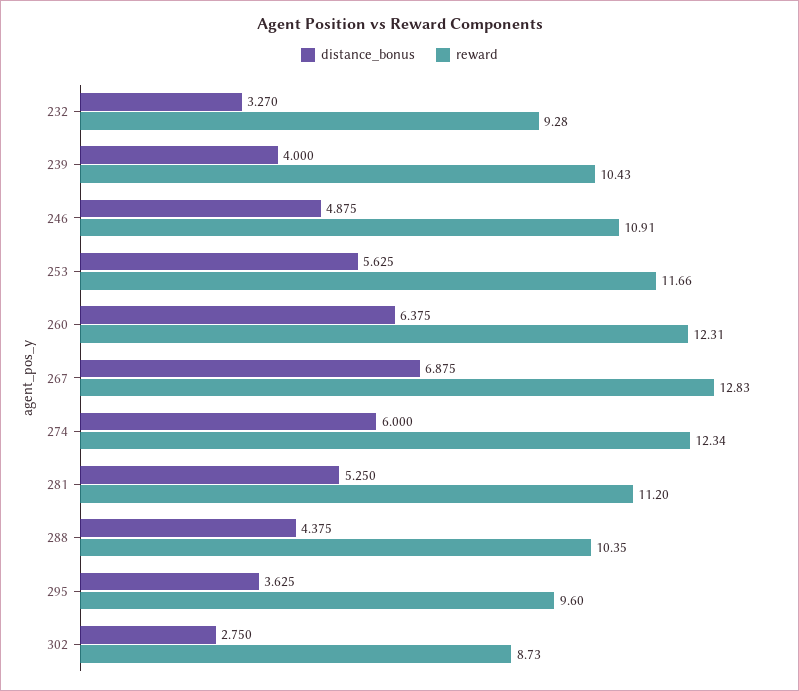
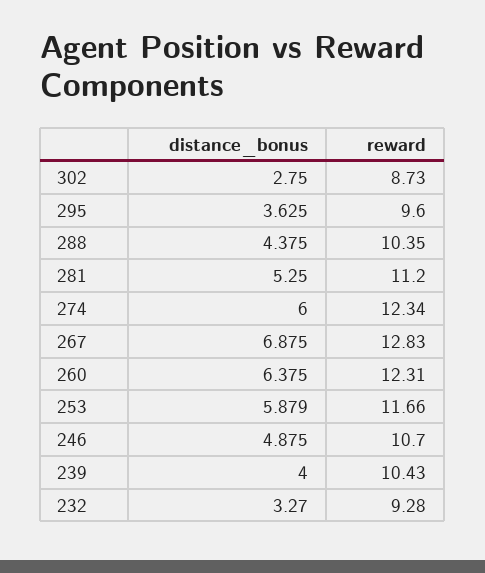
  {
    "distance_bonus": {
      "232": 3.27,
      "239": 4,
      "246": 4.875,
-     "253": 5.625,
+     "253": 5.879,
      "260": 6.375,
      "267": 6.875,
      "274": 6,
      "281": 5.25,
      "288": 4.375,
      "295": 3.625,
      "302": 2.75
    },
    "reward": {
      "232": 9.28,
      "239": 10.43,
-     "246": 10.91,
+     "246": 10.7,
      "253": 11.66,
      "260": 12.31,
      "267": 12.83,
      "274": 12.34,
      "281": 11.2,
      "288": 10.35,
      "295": 9.6,
      "302": 8.73
    }
  }

